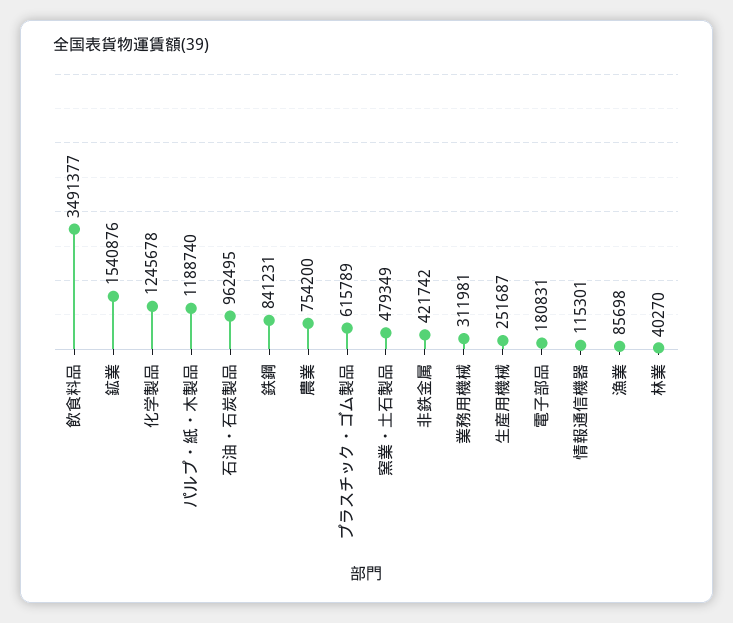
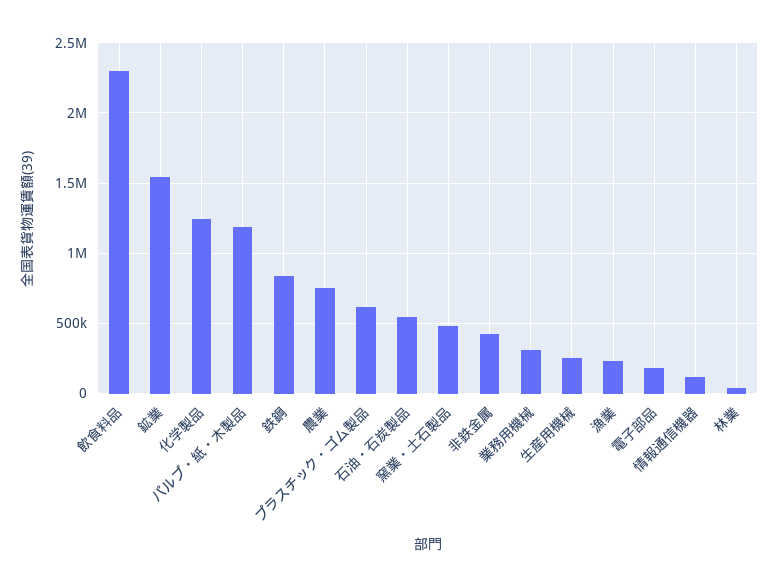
  {
-   "飲食料品": 3491377,
+   "飲食料品": 2300000,
    "鉱業": 1540876,
    "化学製品": 1245678,
    "パルプ・紙・木製品": 1188740,
-   "石油・石炭製品": 962495,
+   "石油・石炭製品": 550000,
    "鉄鋼": 841231,
    "農業": 754200,
    "プラスチック・ゴム製品": 615789,
    "窯業・土石製品": 479349,
    "非鉄金属": 421742,
    "業務用機械": 311981,
    "生産用機械": 251687,
    "電子部品": 180831,
    "情報通信機器": 115301,
-   "漁業": 85698,
+   "漁業": 250000,
    "林業": 40270
  }

